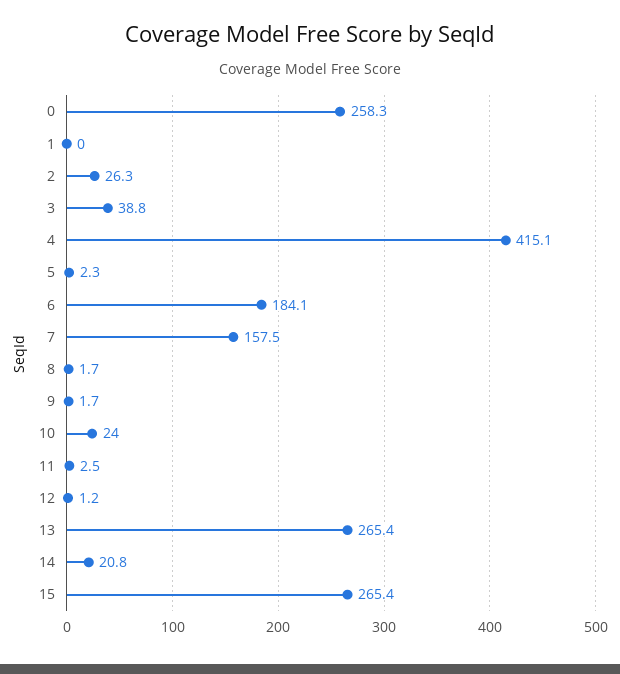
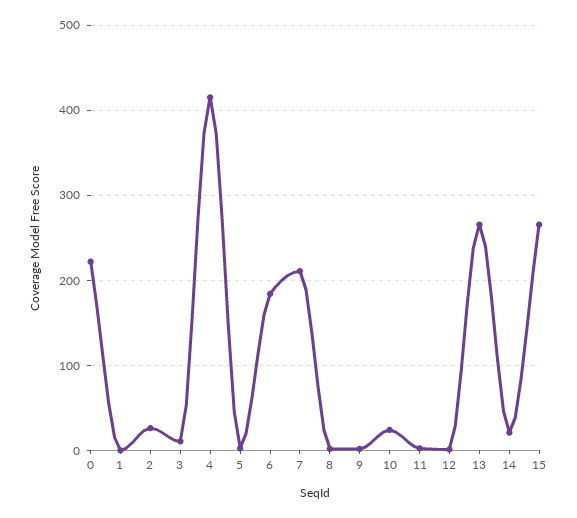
  {
-   "0": 258.3,
+   "0": 220,
    "1": 0,
    "2": 26.3,
-   "3": 38.8,
+   "3": 10,
    "4": 415.1,
    "5": 2.3,
    "6": 184.1,
-   "7": 157.5,
+   "7": 210,
    "8": 1.7,
    "9": 1.7,
    "10": 24,
    "11": 2.5,
    "12": 1.2,
    "13": 265.4,
    "14": 20.8,
    "15": 265.4
  }

